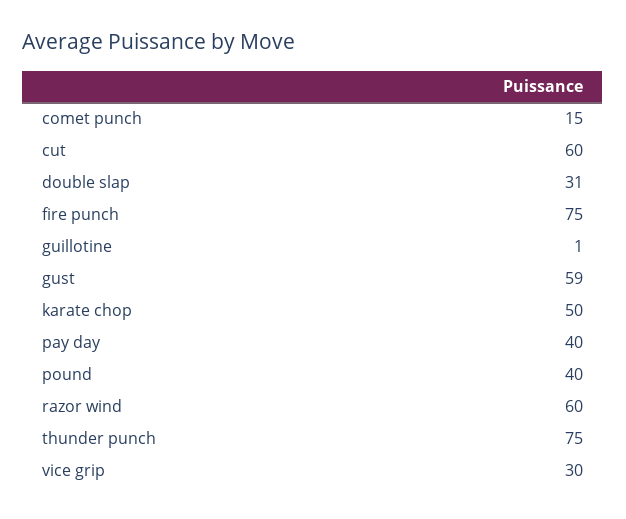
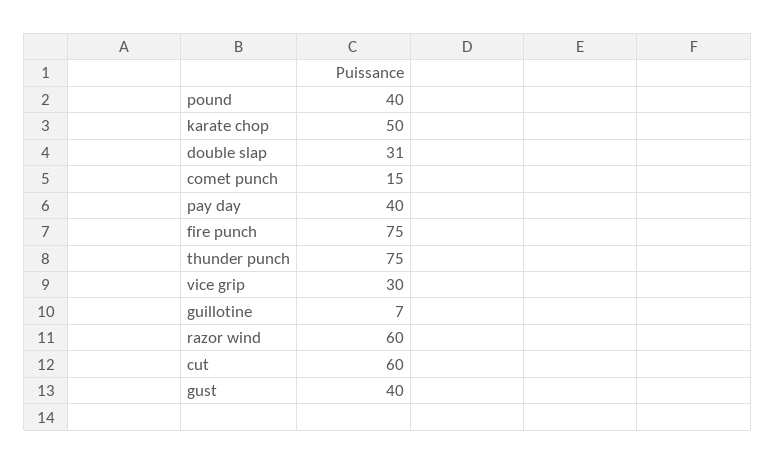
  {
    "comet punch": 15,
    "cut": 60,
    "double slap": 31,
    "fire punch": 75,
-   "guillotine": 1,
+   "guillotine": 7,
-   "gust": 59,
+   "gust": 40,
    "karate chop": 50,
    "pay day": 40,
    "pound": 40,
    "razor wind": 60,
    "thunder punch": 75,
    "vice grip": 30
  }

